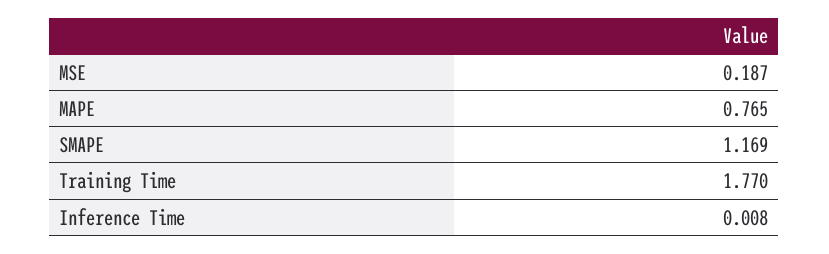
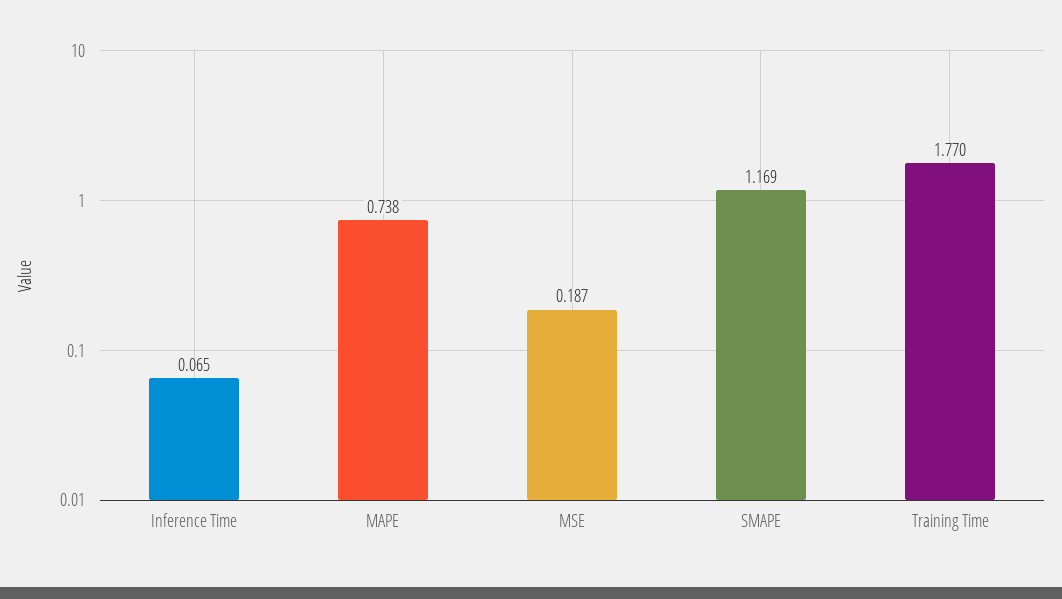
  {
    "MSE": 0.187,
-   "MAPE": 0.765,
+   "MAPE": 0.738,
    "SMAPE": 1.169,
    "Training Time": 1.77,
-   "Inference Time": 0.008
+   "Inference Time": 0.065
  }

